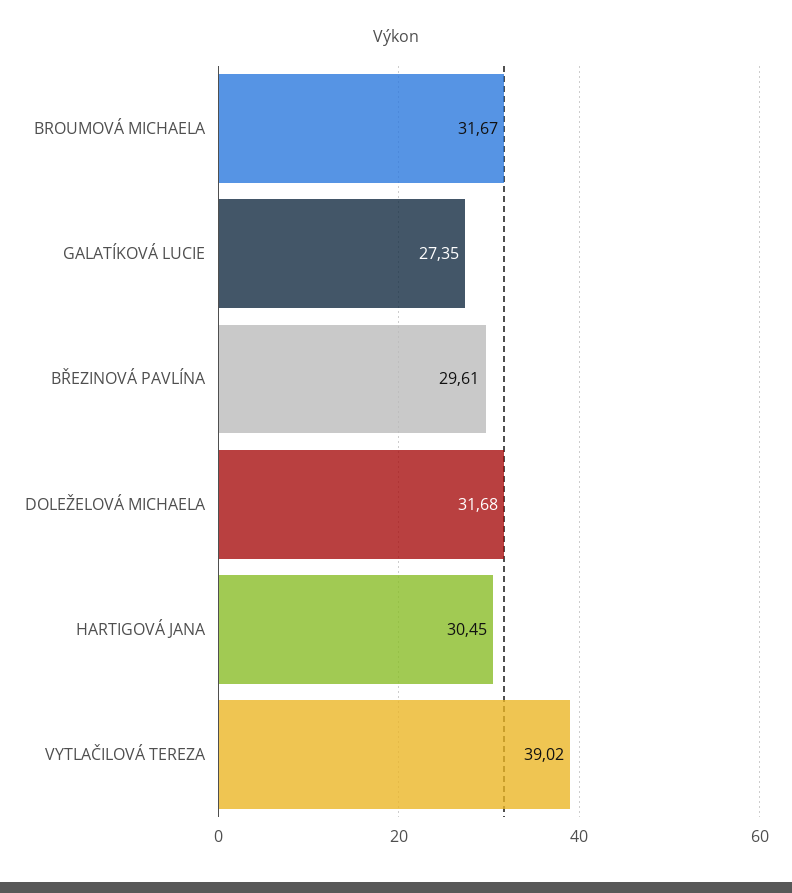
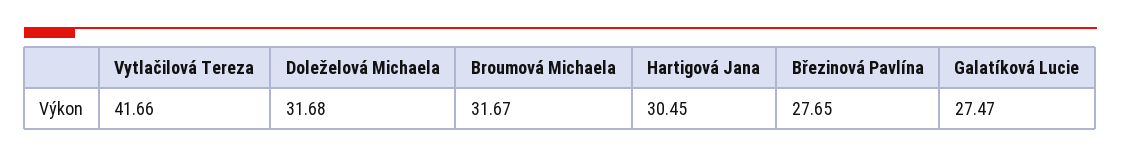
  {
    "BROUMOVÁ MICHAELA": 31.67,
-   "GALATÍKOVÁ LUCIE": 27.35,
+   "GALATÍKOVÁ LUCIE": 27.47,
-   "BŘEZINOVÁ PAVLÍNA": 29.61,
+   "BŘEZINOVÁ PAVLÍNA": 27.65,
    "DOLEŽELOVÁ MICHAELA": 31.68,
    "HARTIGOVÁ JANA": 30.45,
-   "VYTLAČILOVÁ TEREZA": 39.02
+   "VYTLAČILOVÁ TEREZA": 41.66
  }

